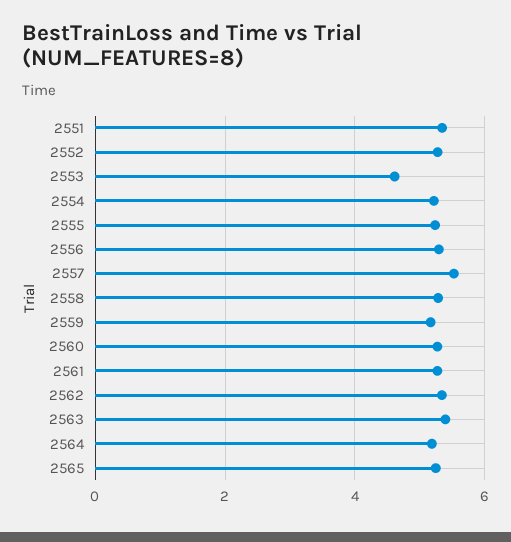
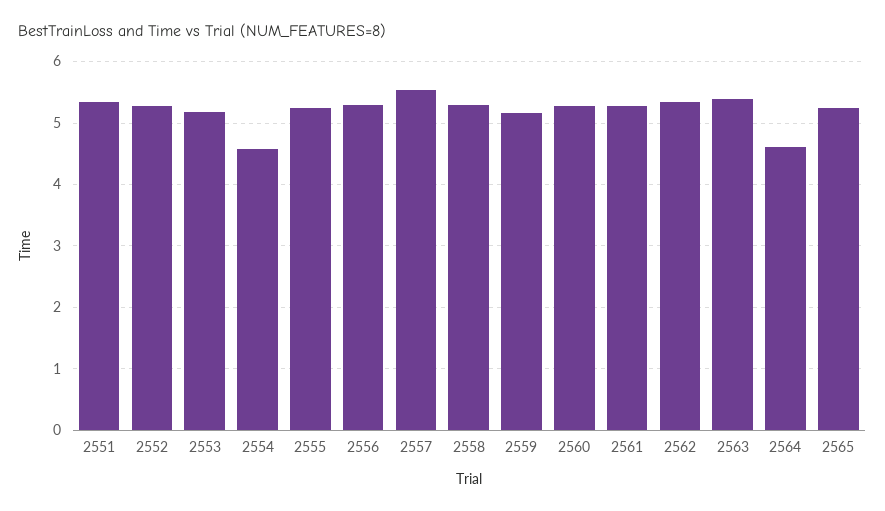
  {
    "2551": 5.3,
    "2552": 5.3,
-   "2553": 4.6,
+   "2553": 5.2,
-   "2554": 5.2,
+   "2554": 4.6,
    "2555": 5.2,
    "2556": 5.3,
    "2557": 5.5,
    "2558": 5.3,
    "2559": 5.2,
    "2560": 5.3,
    "2561": 5.3,
    "2562": 5.3,
    "2563": 5.4,
-   "2564": 5.2,
+   "2564": 4.6,
    "2565": 5.2
  }

